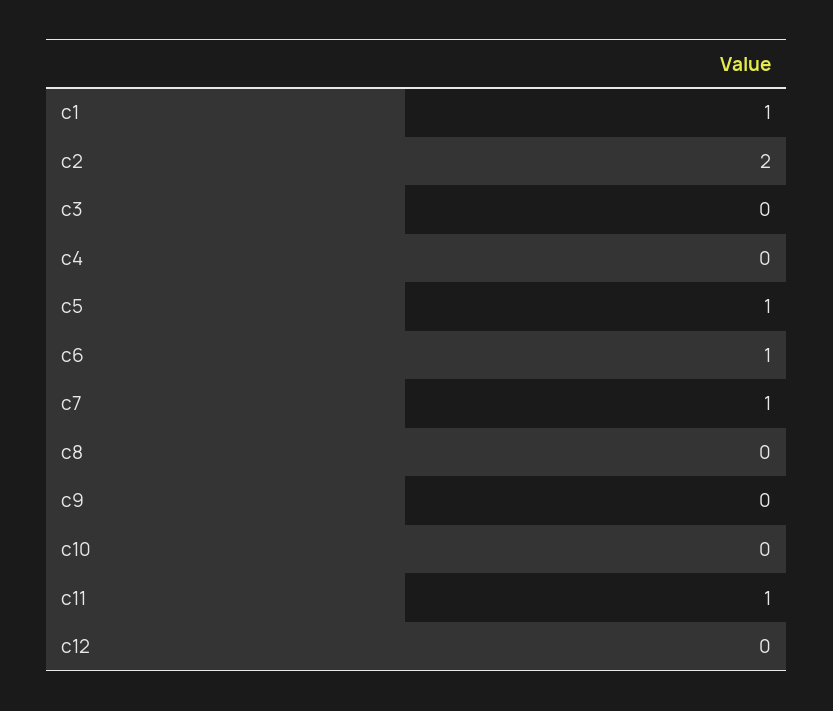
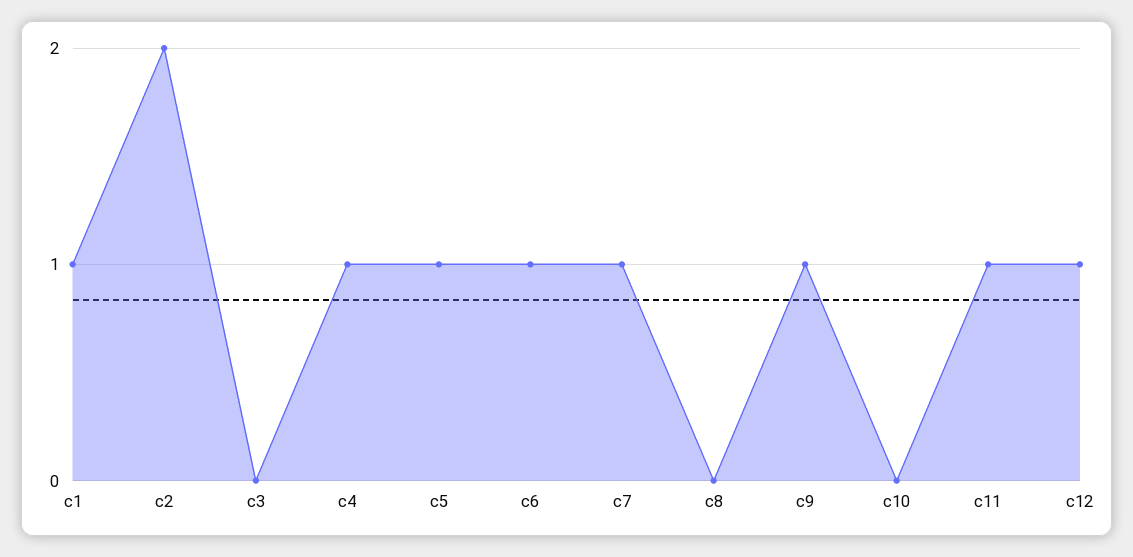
  {
    "c1": 1,
    "c2": 2,
    "c3": 0,
-   "c4": 0,
+   "c4": 1,
    "c5": 1,
    "c6": 1,
    "c7": 1,
    "c8": 0,
-   "c9": 0,
+   "c9": 1,
    "c10": 0,
    "c11": 1,
-   "c12": 0
+   "c12": 1
  }

